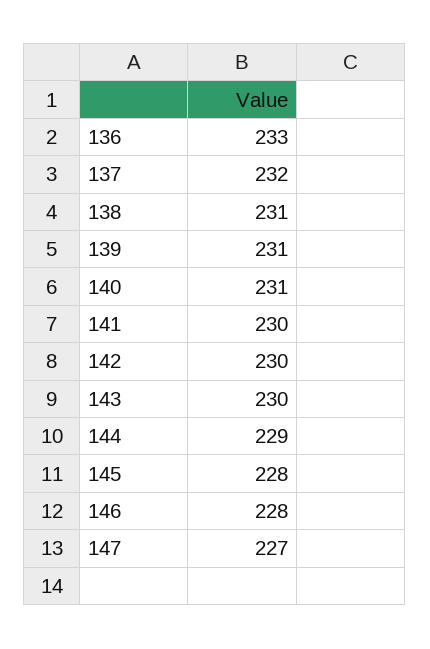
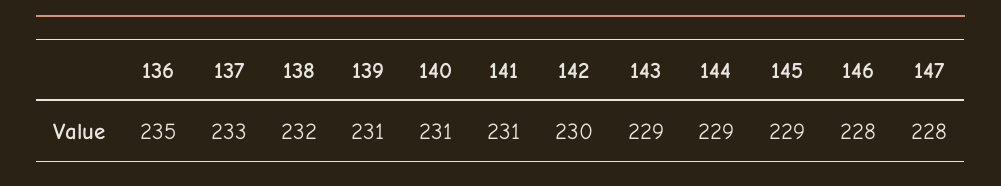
  {
-   "136": 233,
+   "136": 235,
-   "137": 232,
+   "137": 233,
-   "138": 231,
+   "138": 232,
    "139": 231,
    "140": 231,
-   "141": 230,
+   "141": 231,
    "142": 230,
-   "143": 230,
+   "143": 229,
    "144": 229,
-   "145": 228,
+   "145": 229,
    "146": 228,
-   "147": 227
+   "147": 228
  }

